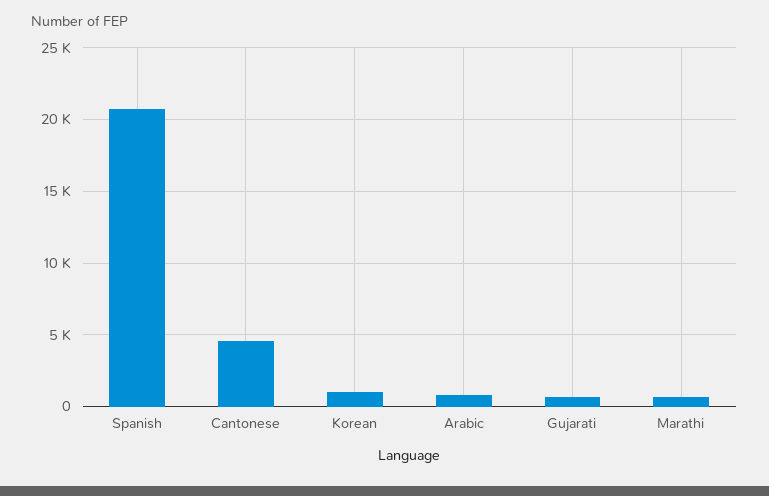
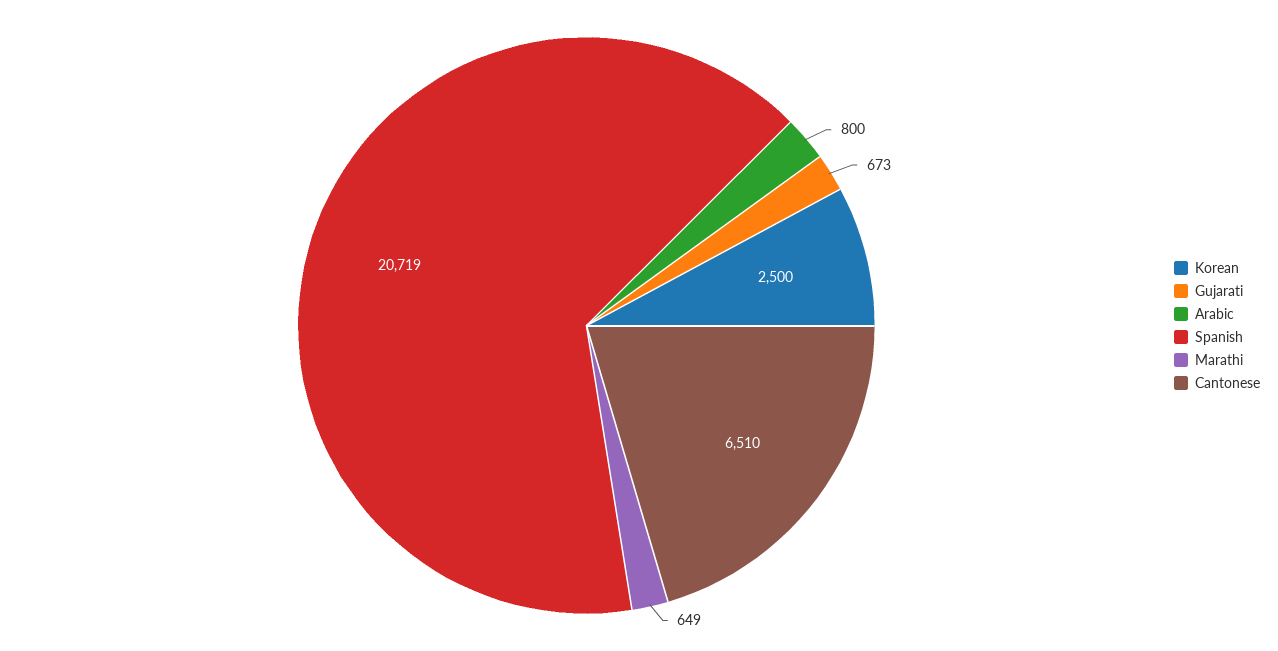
  {
    "Spanish": 20719,
-   "Cantonese": 4500,
+   "Cantonese": 6510,
-   "Korean": 1000,
+   "Korean": 2500,
    "Arabic": 800,
    "Gujarati": 673,
    "Marathi": 649
  }

